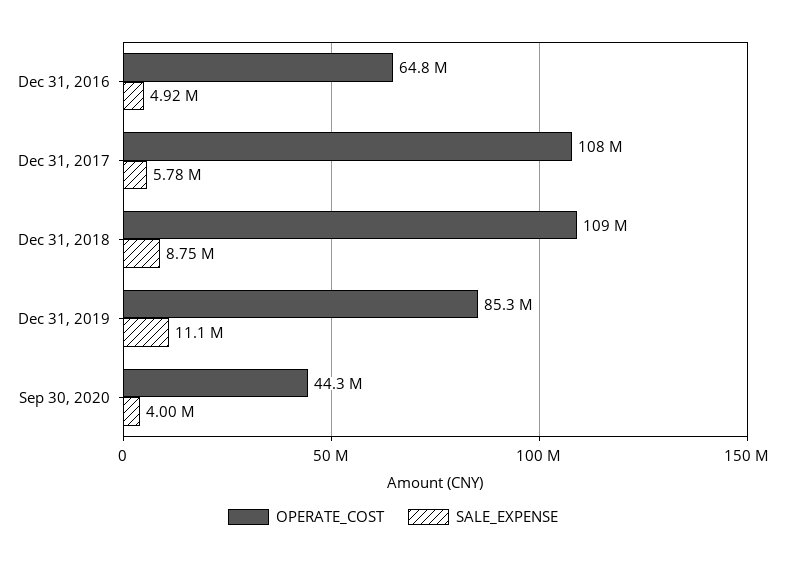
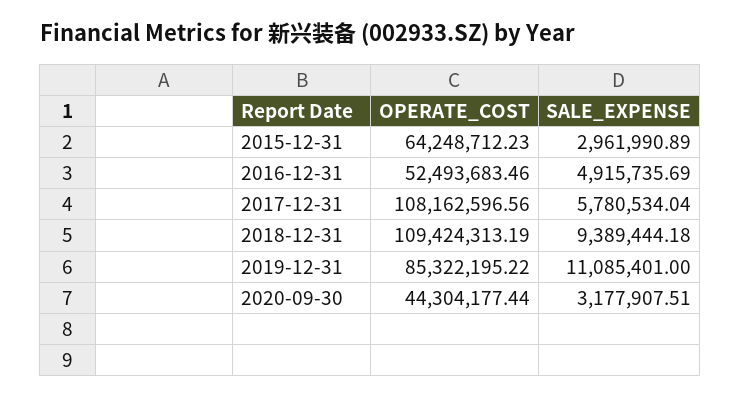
  {
    "OPERATE_COST": {
-     "Dec 31, 2016": 64800000,
+     "Dec 31, 2016": 52493683.46,
      "Dec 31, 2017": 108162596.56,
      "Dec 31, 2018": 109424313.19,
      "Dec 31, 2019": 85322195.22,
-     "Sep 30, 2020": 44304177.44
+     "Sep 30, 2020": 44304177.44,
+     "2015-12-31": 64248712.23
    },
    "SALE_EXPENSE": {
      "Dec 31, 2016": 4915735.69,
      "Dec 31, 2017": 5780534.04,
-     "Dec 31, 2018": 8750000,
+     "Dec 31, 2018": 9389444.18,
      "Dec 31, 2019": 11085401,
-     "Sep 30, 2020": 4000000
+     "Sep 30, 2020": 3177907.51,
+     "2015-12-31": 2961990.89
    }
  }

